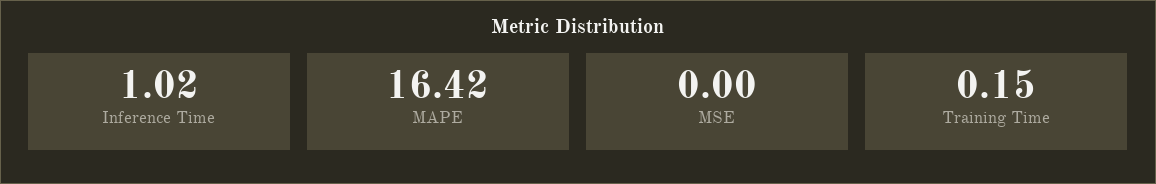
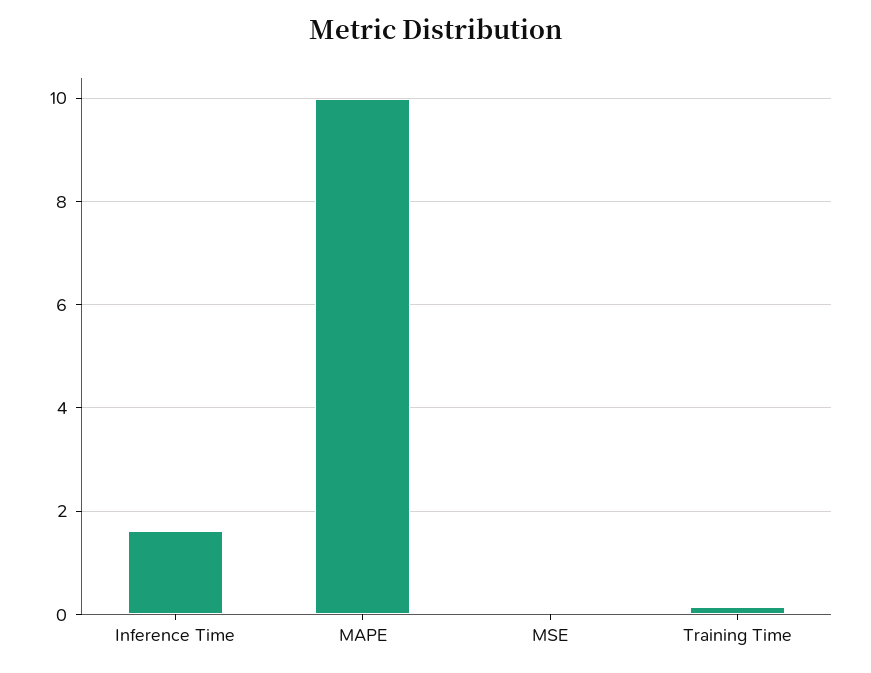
  {
-   "Inference Time": 1.02,
+   "Inference Time": 1.6,
-   "MAPE": 16.42,
+   "MAPE": 10,
    "MSE": 0,
    "Training Time": 0.15
  }

